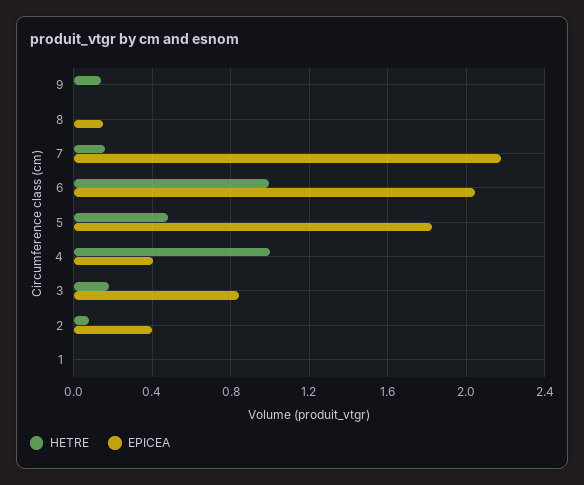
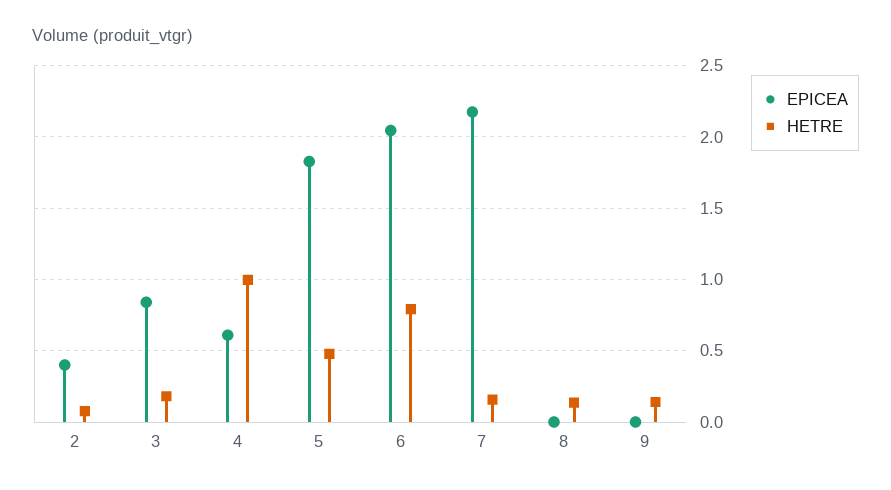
  {
    "HETRE": {
      "9": 0.15,
-     "8": 0,
+     "8": 0.15,
      "7": 0.15,
-     "6": 1,
+     "6": 0.8,
      "5": 0.5,
      "4": 1,
      "3": 0.2,
-     "2": 0.1,
+     "2": 0.1
-     "1": 0
    },
    "EPICEA": {
      "9": 0,
-     "8": 0.15,
+     "8": 0,
      "7": 2.2,
      "6": 2.05,
      "5": 1.85,
-     "4": 0.4,
+     "4": 0.6,
      "3": 0.85,
-     "2": 0.4,
+     "2": 0.4
-     "1": 0
    }
  }

